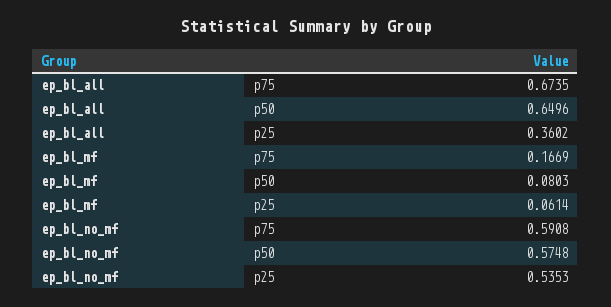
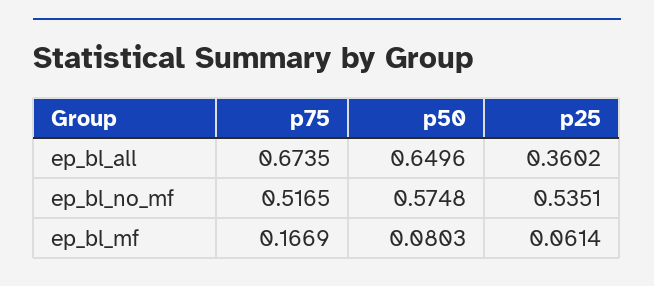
  {
    "ep_bl_all": {
      "p75": 0.6735,
      "p50": 0.6496,
      "p25": 0.3602
    },
    "ep_bl_mf": {
      "p75": 0.1669,
      "p50": 0.0803,
      "p25": 0.0614
    },
    "ep_bl_no_mf": {
-     "p75": 0.5908,
+     "p75": 0.5165,
      "p50": 0.5748,
-     "p25": 0.5353
+     "p25": 0.5351
    }
  }

